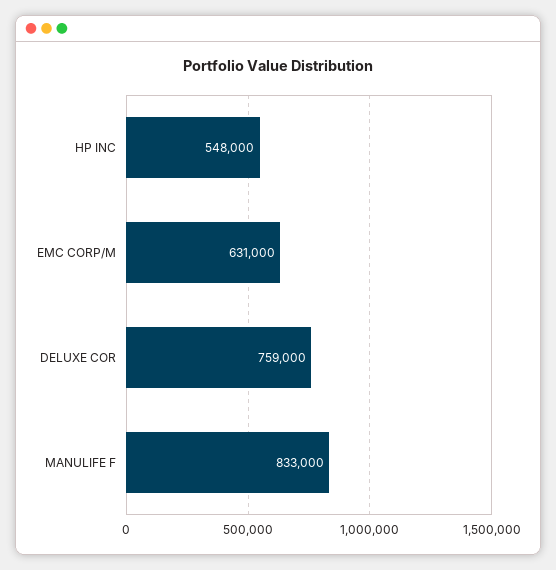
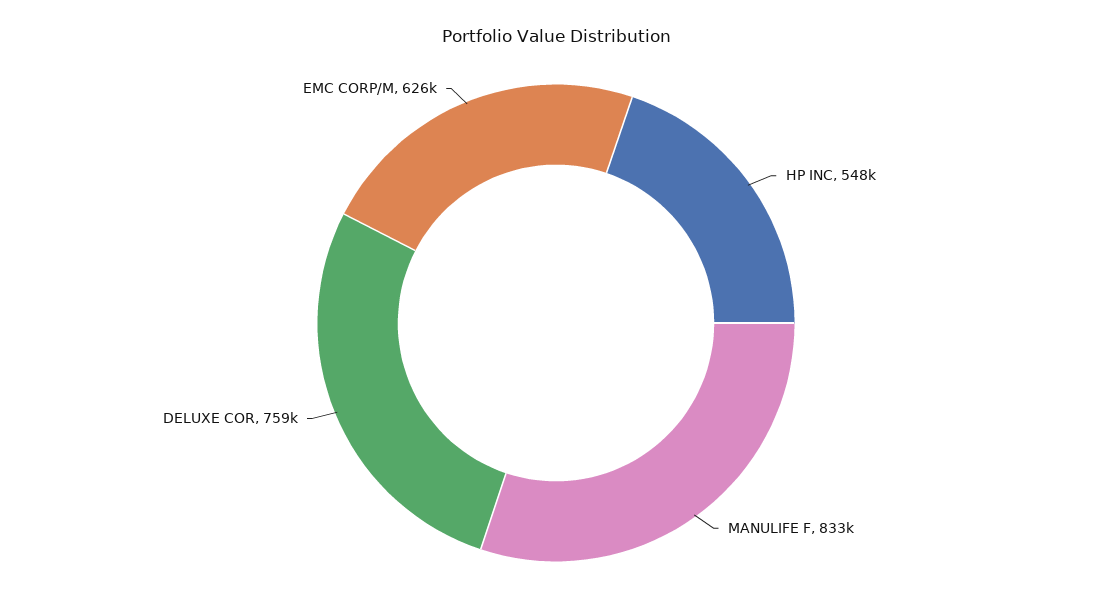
  {
    "HP INC": 548000,
-   "EMC CORP/M": 631000,
+   "EMC CORP/M": 626000,
    "DELUXE COR": 759000,
    "MANULIFE F": 833000
  }

